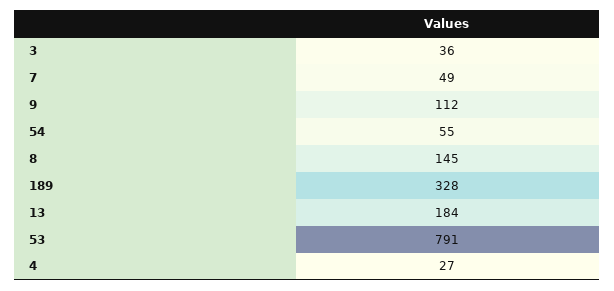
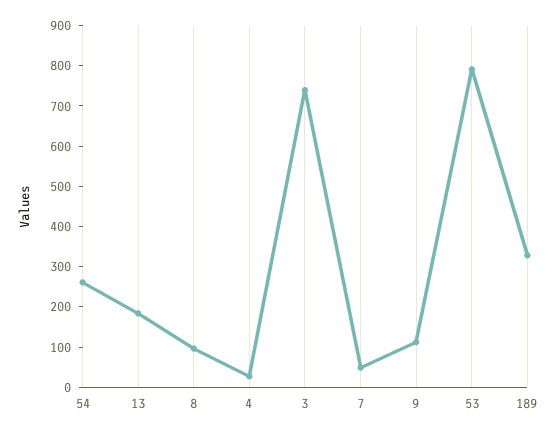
  {
-   "3": 36,
+   "3": 740,
    "7": 49,
    "9": 112,
-   "54": 55,
+   "54": 260,
-   "8": 145,
+   "8": 100,
    "189": 328,
    "13": 184,
    "53": 791,
    "4": 27
  }

